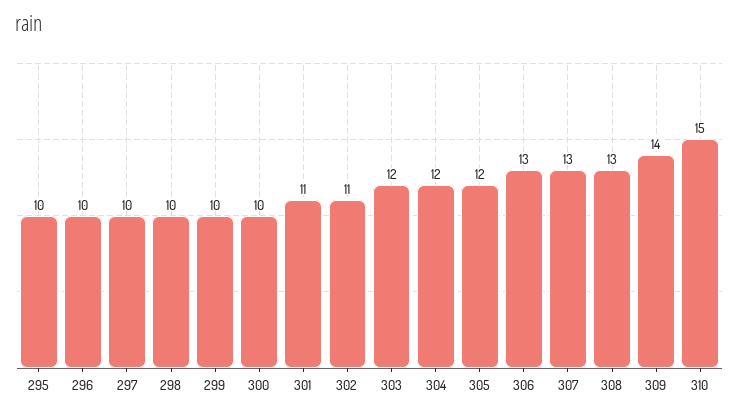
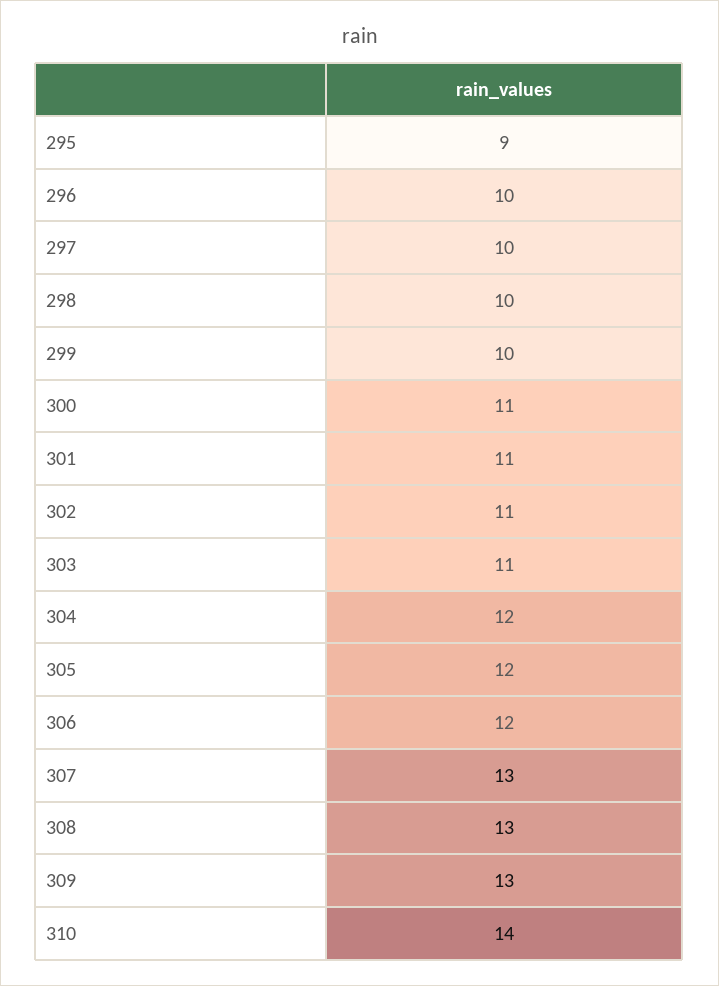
  {
-   "295": 10,
+   "295": 9,
    "296": 10,
    "297": 10,
    "298": 10,
    "299": 10,
-   "300": 10,
+   "300": 11,
    "301": 11,
    "302": 11,
-   "303": 12,
+   "303": 11,
    "304": 12,
    "305": 12,
-   "306": 13,
+   "306": 12,
    "307": 13,
    "308": 13,
-   "309": 14,
+   "309": 13,
-   "310": 15
+   "310": 14
  }

